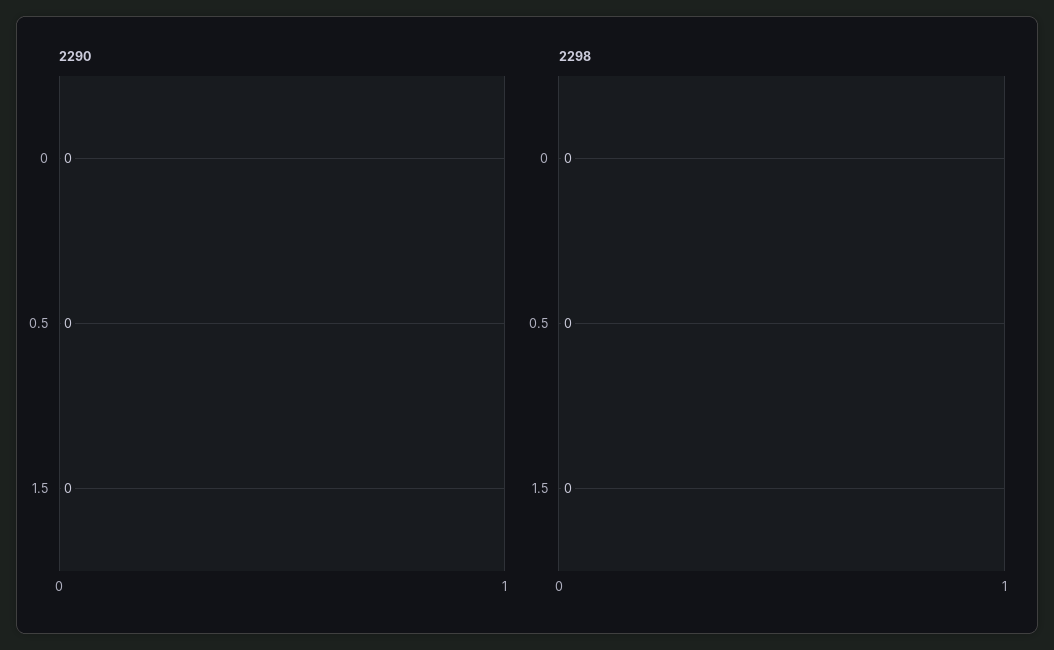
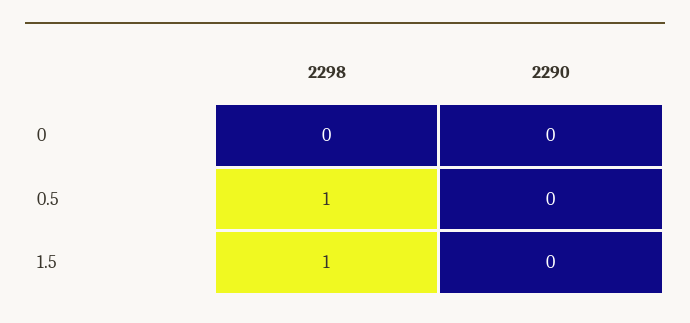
  {
    "2290": {
      "0": 0,
      "0.5": 0,
      "1.5": 0
    },
    "2298": {
      "0": 0,
-     "0.5": 0,
+     "0.5": 1,
-     "1.5": 0
+     "1.5": 1
    }
  }

